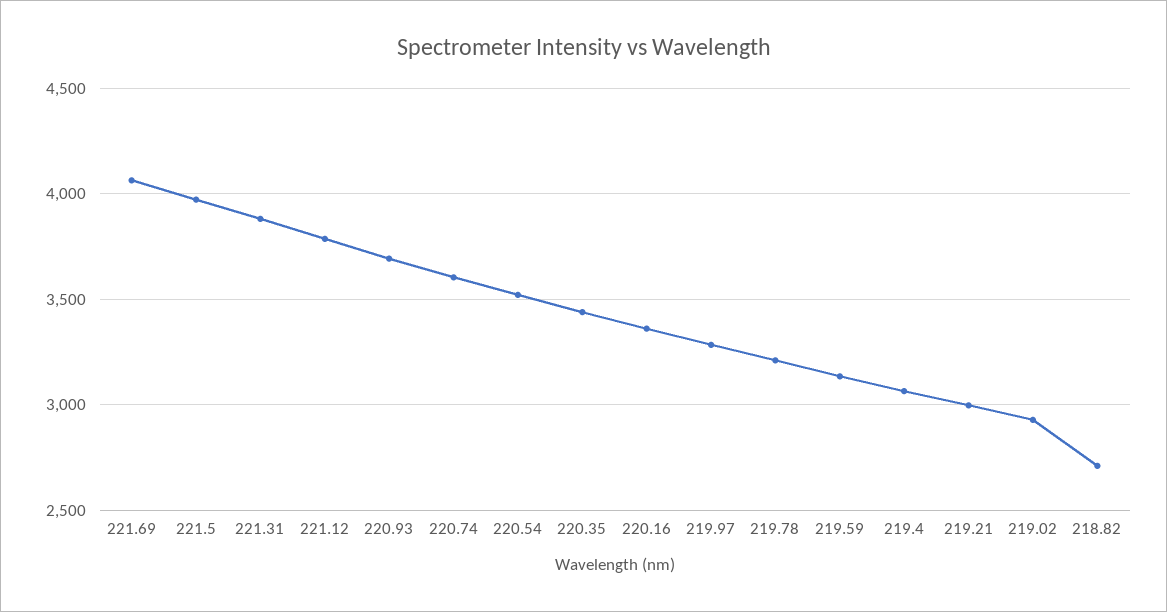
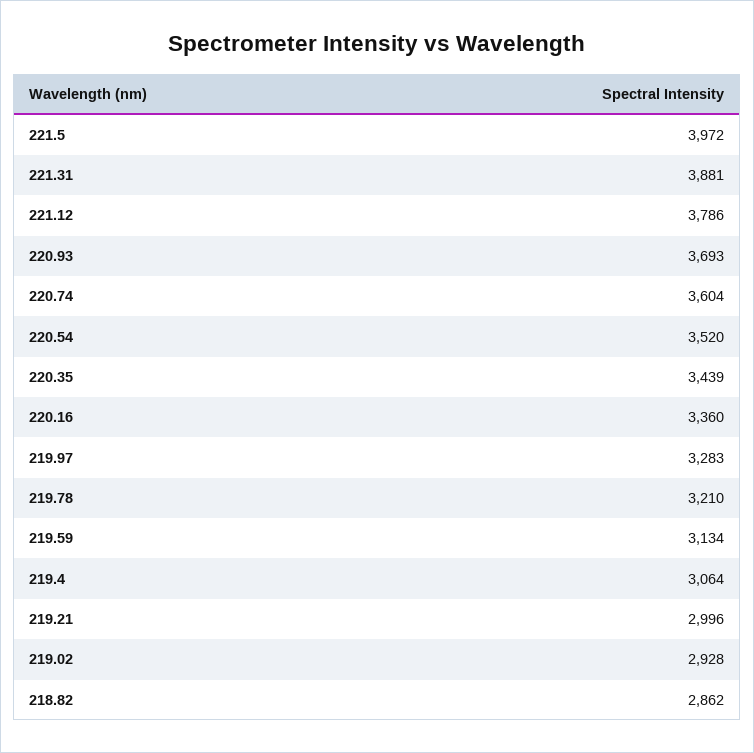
  {
-   "221.69": 4050,
    "221.5": 3972,
    "221.31": 3881,
    "221.12": 3786,
    "220.93": 3693,
    "220.74": 3604,
    "220.54": 3520,
    "220.35": 3439,
    "220.16": 3360,
    "219.97": 3283,
    "219.78": 3210,
    "219.59": 3134,
    "219.4": 3064,
    "219.21": 2996,
    "219.02": 2928,
-   "218.82": 2700
+   "218.82": 2862
  }

